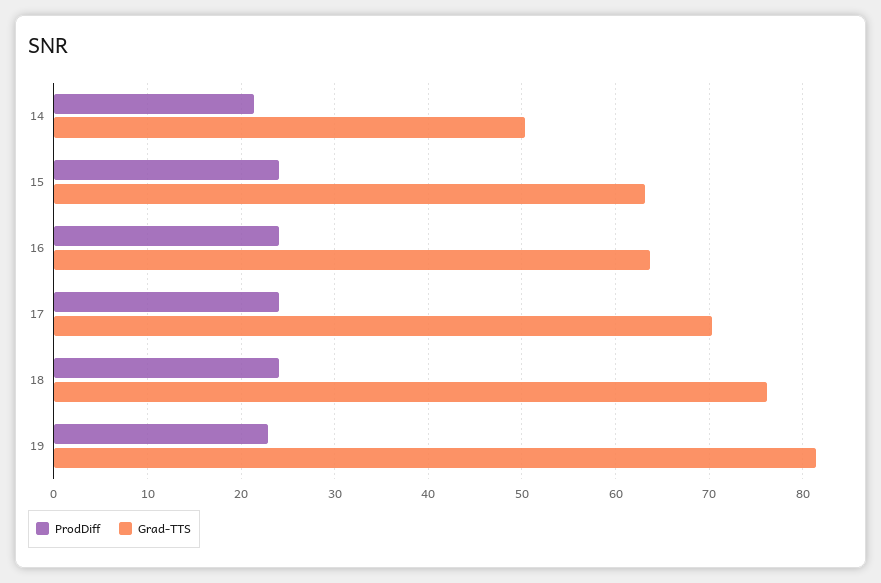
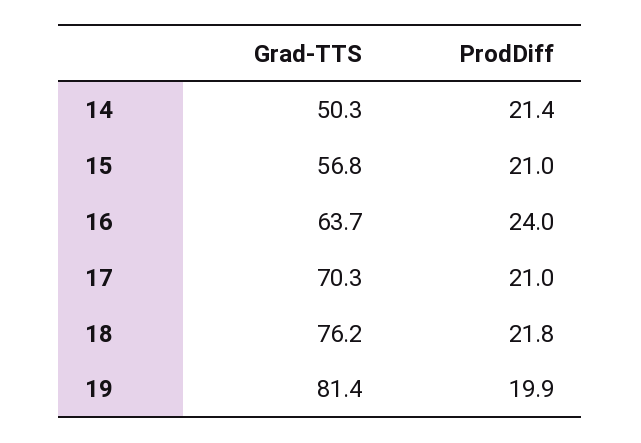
  {
    "ProdDiff": {
      "14": 21.4,
-     "15": 24,
+     "15": 21,
      "16": 24,
-     "17": 24,
+     "17": 21,
-     "18": 24,
+     "18": 21.8,
-     "19": 23
+     "19": 19.9
    },
    "Grad-TTS": {
      "14": 50.3,
-     "15": 63,
+     "15": 56.8,
      "16": 63.7,
      "17": 70.3,
      "18": 76.2,
      "19": 81.4
    }
  }

